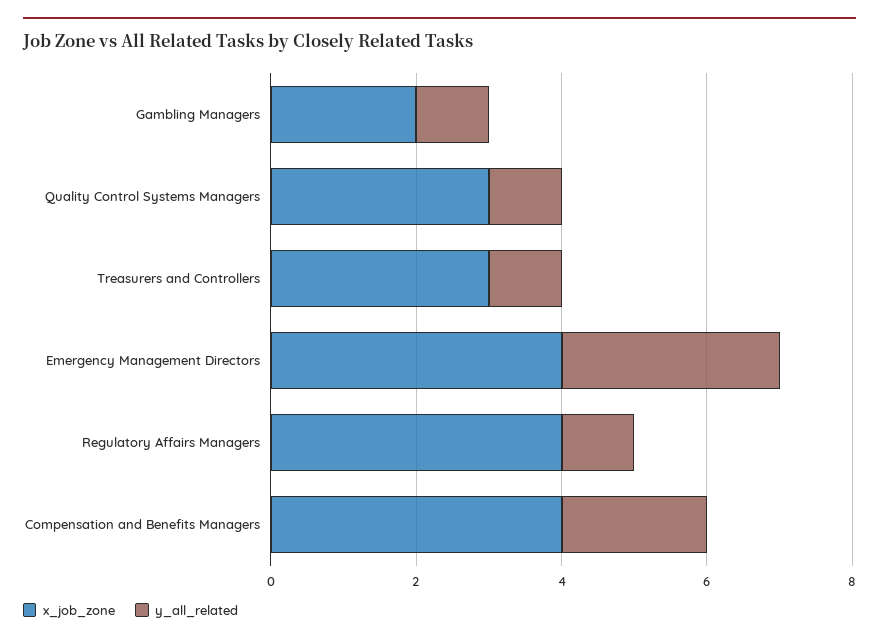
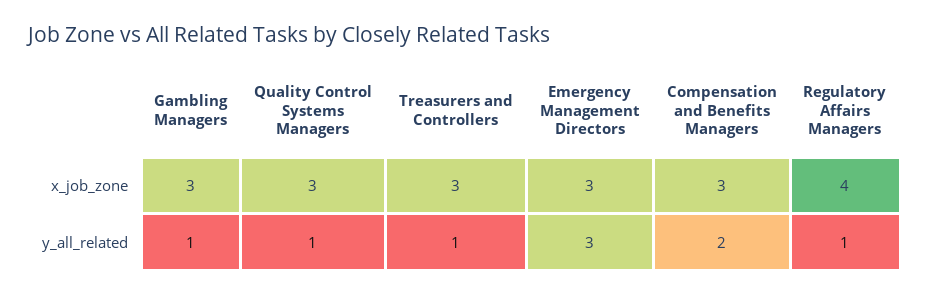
  {
    "x_job_zone": {
-     "Gambling Managers": 2,
+     "Gambling Managers": 3,
      "Quality Control Systems Managers": 3,
      "Treasurers and Controllers": 3,
-     "Emergency Management Directors": 4,
+     "Emergency Management Directors": 3,
      "Regulatory Affairs Managers": 4,
-     "Compensation and Benefits Managers": 4
+     "Compensation and Benefits Managers": 3
    },
    "y_all_related": {
      "Gambling Managers": 1,
      "Quality Control Systems Managers": 1,
      "Treasurers and Controllers": 1,
      "Emergency Management Directors": 3,
      "Regulatory Affairs Managers": 1,
      "Compensation and Benefits Managers": 2
    }
  }

